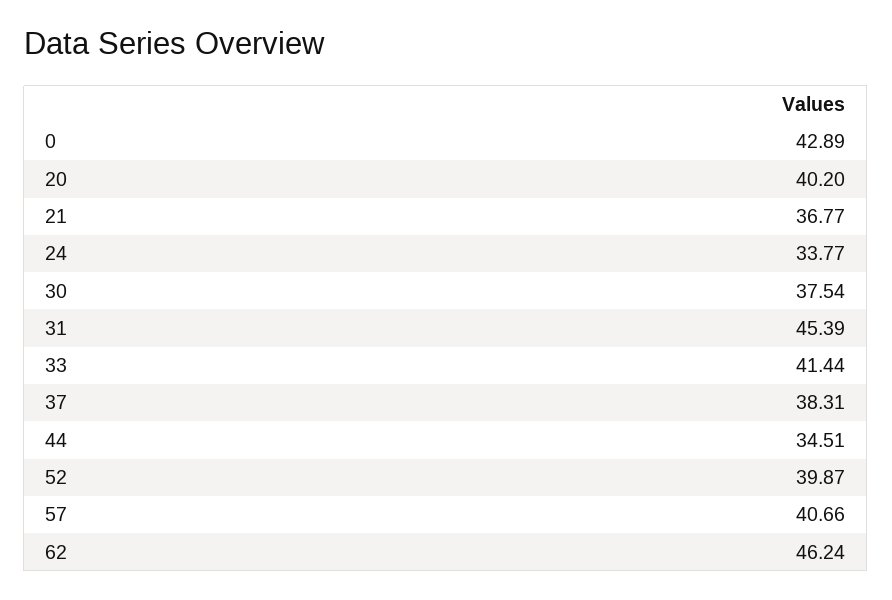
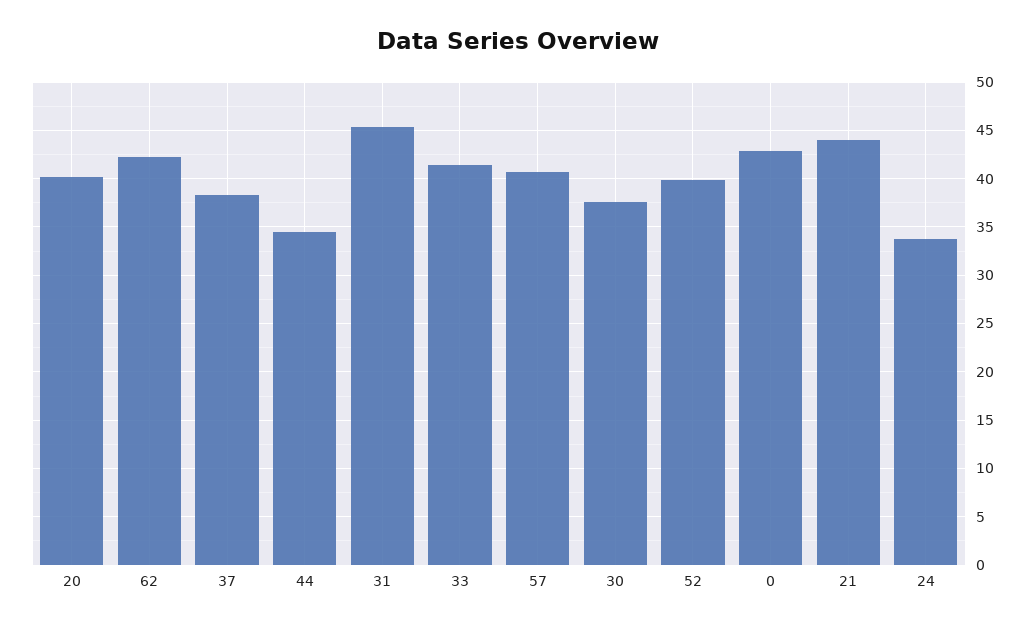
  {
    "0": 42.89,
    "20": 40.2,
-   "21": 36.77,
+   "21": 44,
    "24": 33.77,
    "30": 37.54,
    "31": 45.39,
    "33": 41.44,
    "37": 38.31,
    "44": 34.51,
    "52": 39.87,
    "57": 40.66,
-   "62": 46.24
+   "62": 42
  }

